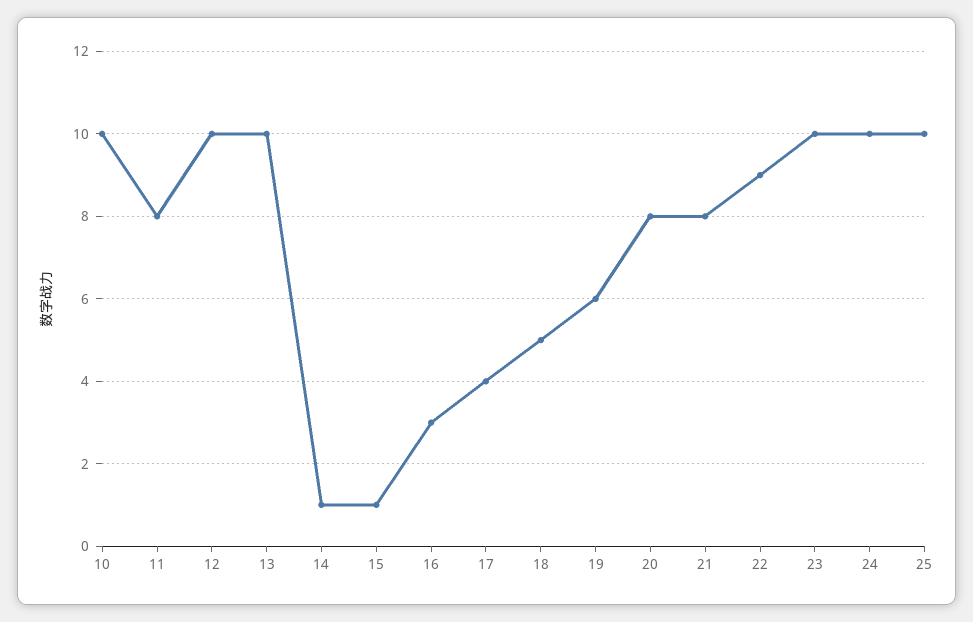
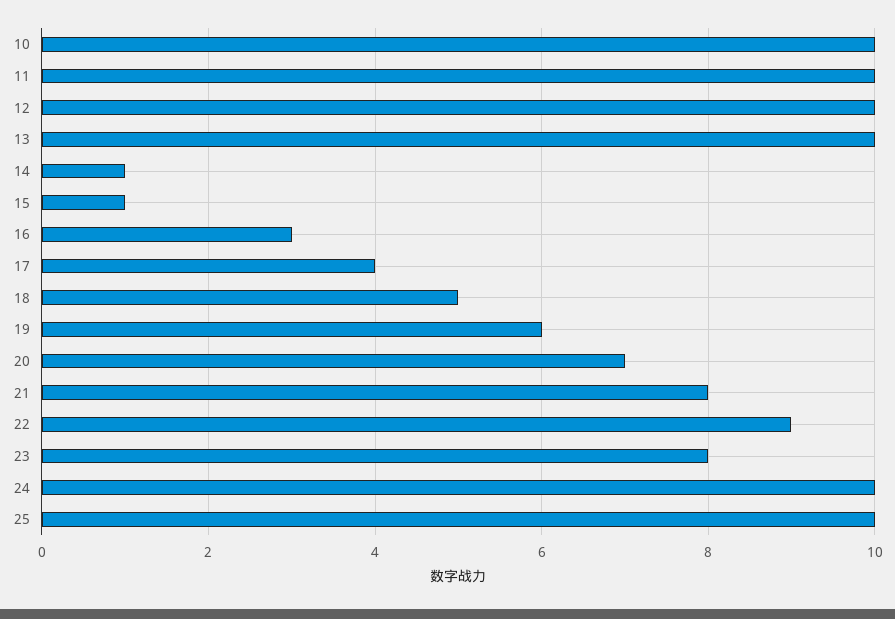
  {
    "10": 10,
-   "11": 8,
+   "11": 10,
    "12": 10,
    "13": 10,
    "14": 1,
    "15": 1,
    "16": 3,
    "17": 4,
    "18": 5,
    "19": 6,
-   "20": 8,
+   "20": 7,
    "21": 8,
    "22": 9,
-   "23": 10,
+   "23": 8,
    "24": 10,
    "25": 10
  }

